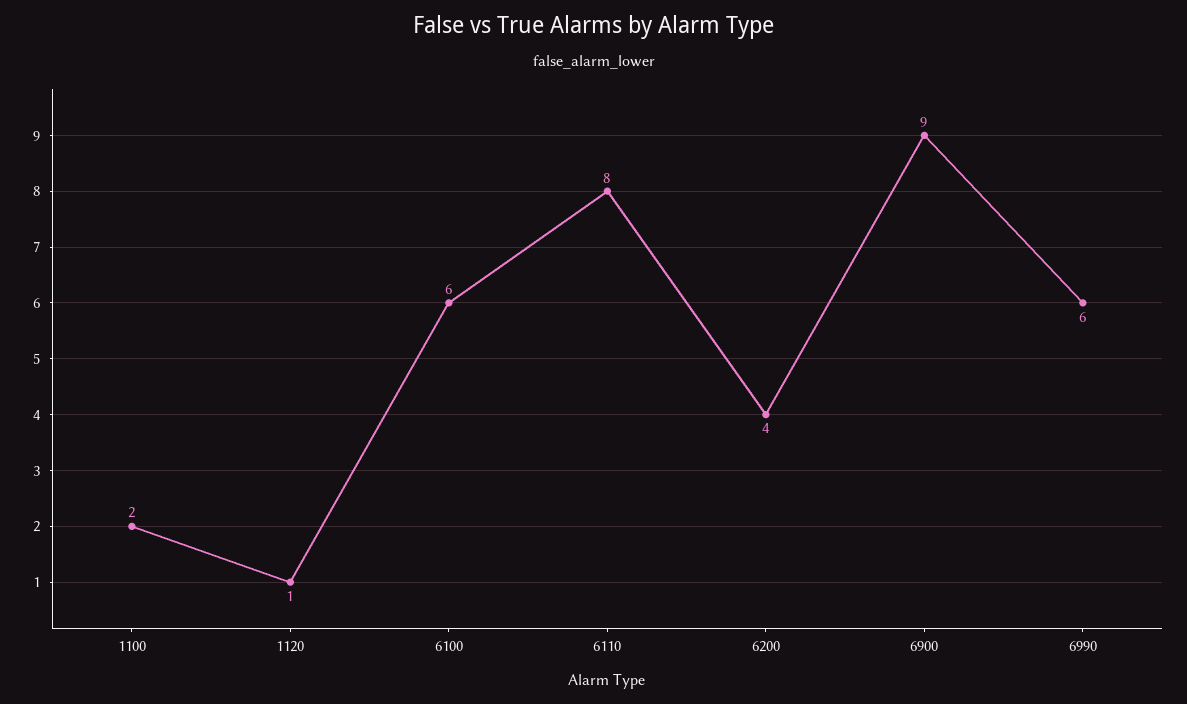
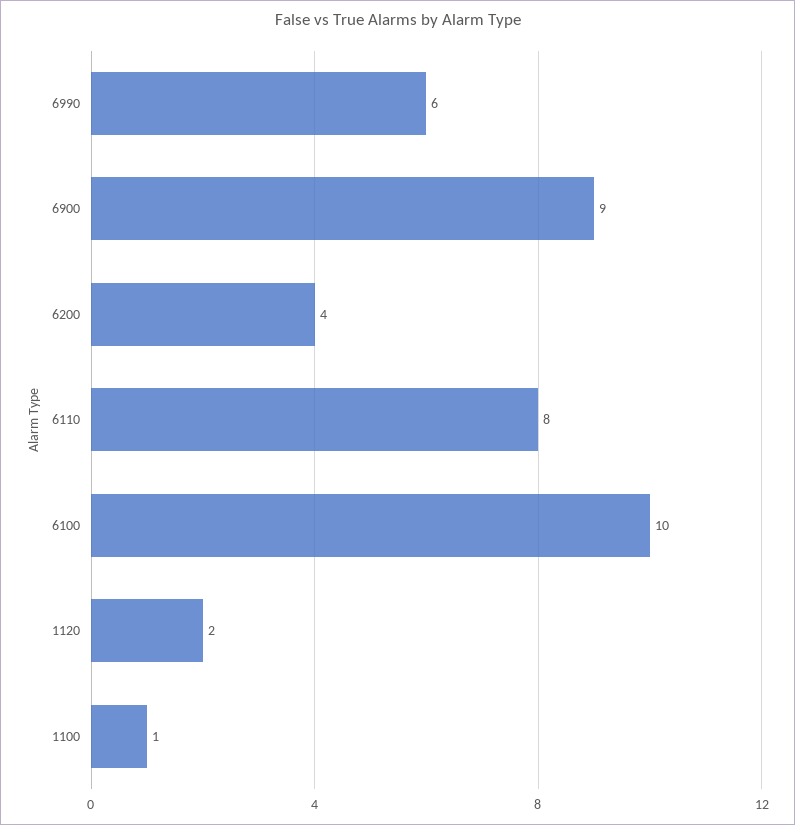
  {
-   "1100": 2,
+   "1100": 1,
-   "1120": 1,
+   "1120": 2,
-   "6100": 6,
+   "6100": 10,
    "6110": 8,
    "6200": 4,
    "6900": 9,
    "6990": 6
  }

